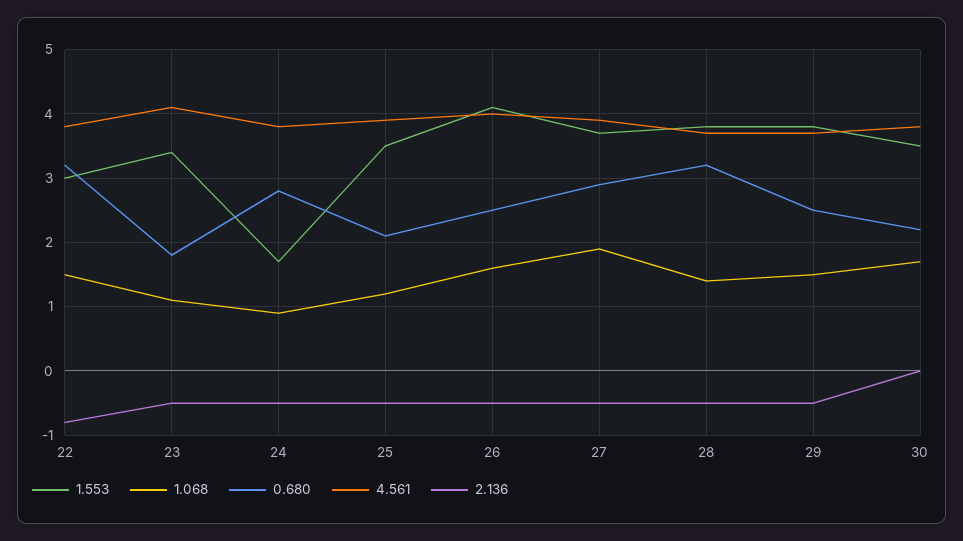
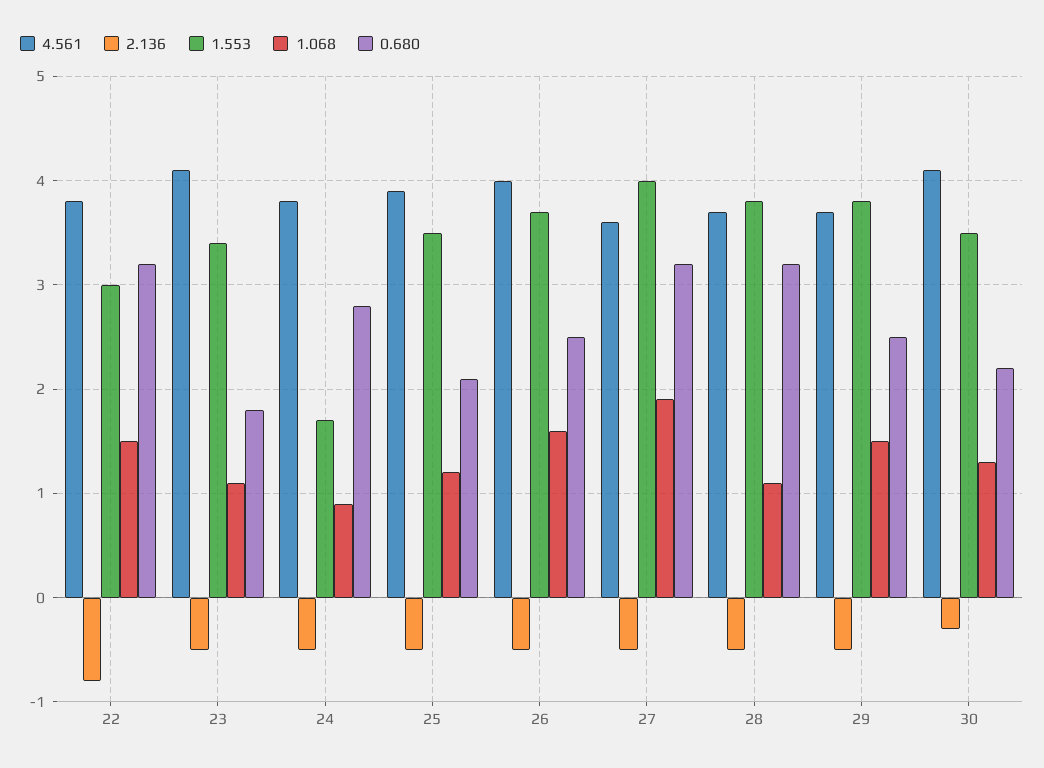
  {
    "1.553": {
      "22": 3,
      "23": 3.4,
      "24": 1.7,
      "25": 3.5,
-     "26": 4.1,
+     "26": 3.7,
-     "27": 3.7,
+     "27": 4,
      "28": 3.8,
      "29": 3.8,
      "30": 3.5
    },
    "1.068": {
      "22": 1.5,
      "23": 1.1,
      "24": 0.9,
      "25": 1.2,
      "26": 1.6,
      "27": 1.9,
-     "28": 1.4,
+     "28": 1.1,
      "29": 1.5,
-     "30": 1.7
+     "30": 1.3
    },
    "0.680": {
      "22": 3.2,
      "23": 1.8,
      "24": 2.8,
      "25": 2.1,
      "26": 2.5,
-     "27": 2.9,
+     "27": 3.2,
      "28": 3.2,
      "29": 2.5,
      "30": 2.2
    },
    "4.561": {
      "22": 3.8,
      "23": 4.1,
      "24": 3.8,
      "25": 3.9,
      "26": 4,
-     "27": 3.9,
+     "27": 3.6,
      "28": 3.7,
      "29": 3.7,
-     "30": 3.8
+     "30": 4.1
    },
    "2.136": {
      "22": -0.8,
      "23": -0.5,
      "24": -0.5,
      "25": -0.5,
      "26": -0.5,
      "27": -0.5,
      "28": -0.5,
      "29": -0.5,
-     "30": 0
+     "30": -0.3
    }
  }

